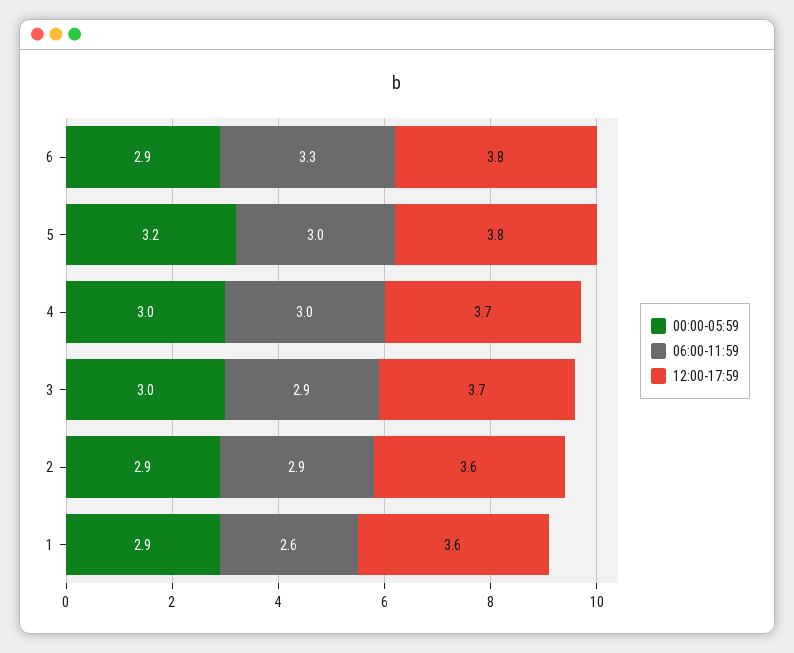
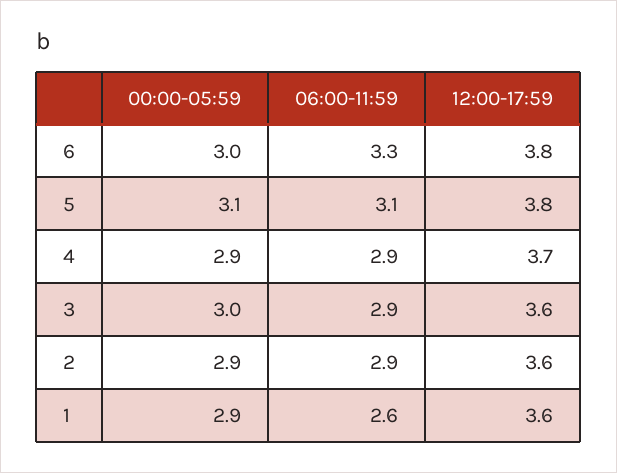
  {
    "00:00-05:59": {
-     "6": 2.9,
+     "6": 3,
-     "5": 3.2,
+     "5": 3.1,
-     "4": 3,
+     "4": 2.9,
      "3": 3,
      "2": 2.9,
      "1": 2.9
    },
    "06:00-11:59": {
      "6": 3.3,
-     "5": 3,
+     "5": 3.1,
-     "4": 3,
+     "4": 2.9,
      "3": 2.9,
      "2": 2.9,
      "1": 2.6
    },
    "12:00-17:59": {
      "6": 3.8,
      "5": 3.8,
      "4": 3.7,
-     "3": 3.7,
+     "3": 3.6,
      "2": 3.6,
      "1": 3.6
    }
  }

